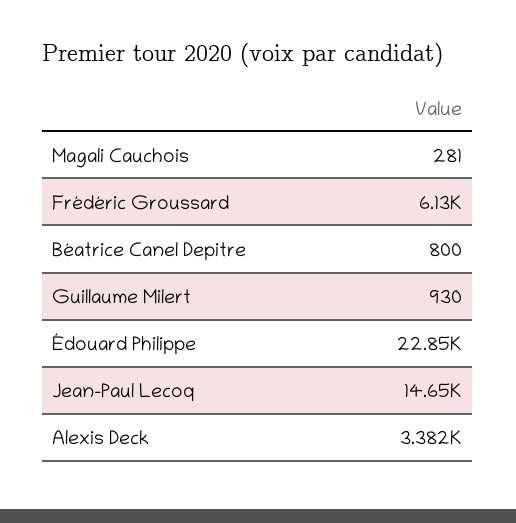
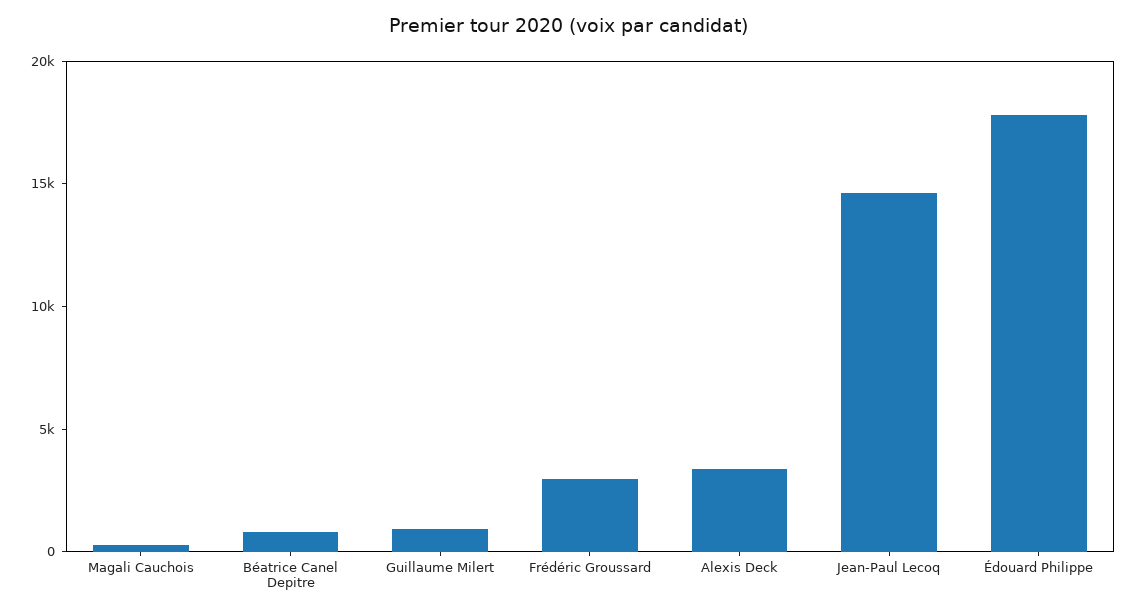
  {
    "Magali Cauchois": 281,
-   "Frédéric Groussard": 6130,
+   "Frédéric Groussard": 3000,
    "Béatrice Canel Depitre": 800,
    "Guillaume Milert": 930,
-   "Édouard Philippe": 22850,
+   "Édouard Philippe": 18000,
    "Jean-Paul Lecoq": 14650,
    "Alexis Deck": 3382
  }

